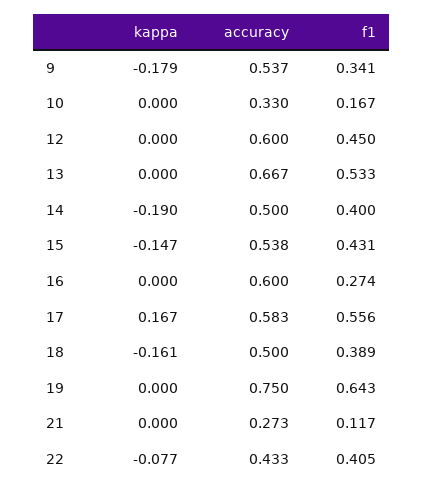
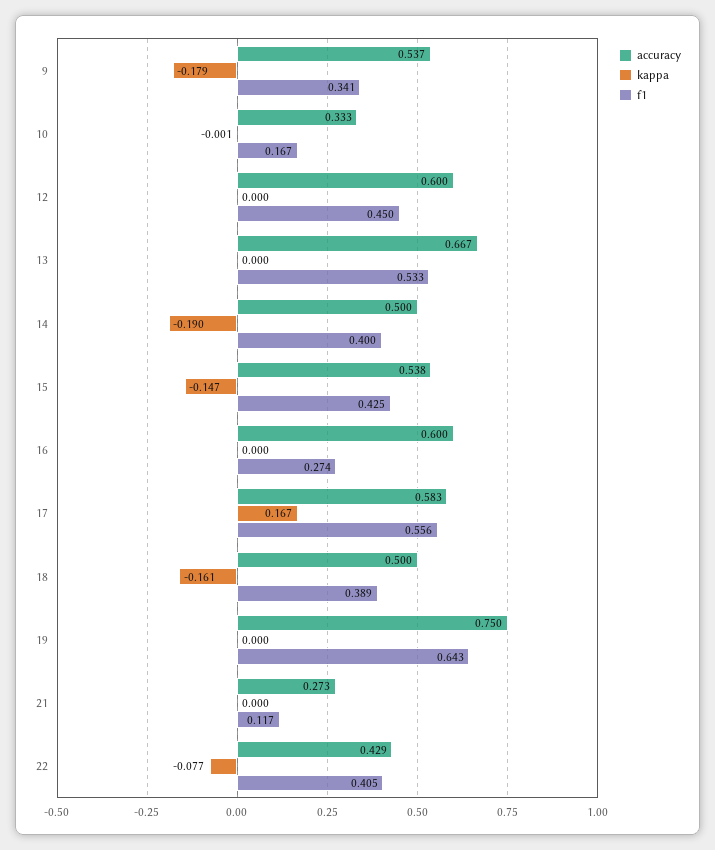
  {
    "kappa": {
      "9": -0.179,
-     "10": 0,
+     "10": -0.001,
      "12": 0,
      "13": 0,
      "14": -0.19,
      "15": -0.147,
      "16": 0,
      "17": 0.167,
      "18": -0.161,
      "19": 0,
      "21": 0,
      "22": -0.077
    },
    "accuracy": {
      "9": 0.537,
-     "10": 0.33,
+     "10": 0.333,
      "12": 0.6,
      "13": 0.667,
      "14": 0.5,
      "15": 0.538,
      "16": 0.6,
      "17": 0.583,
      "18": 0.5,
      "19": 0.75,
      "21": 0.273,
-     "22": 0.433
+     "22": 0.429
    },
    "f1": {
      "9": 0.341,
      "10": 0.167,
      "12": 0.45,
      "13": 0.533,
      "14": 0.4,
-     "15": 0.431,
+     "15": 0.425,
      "16": 0.274,
      "17": 0.556,
      "18": 0.389,
      "19": 0.643,
      "21": 0.117,
      "22": 0.405
    }
  }

